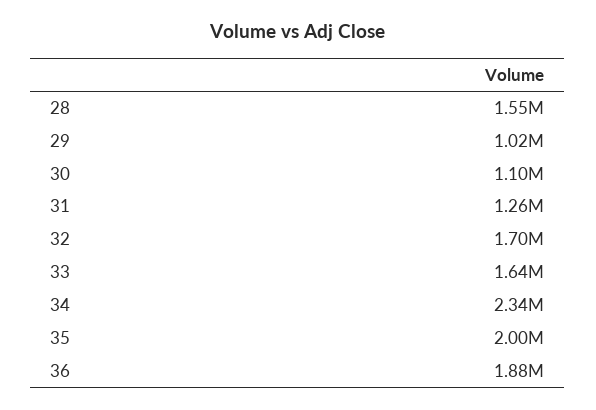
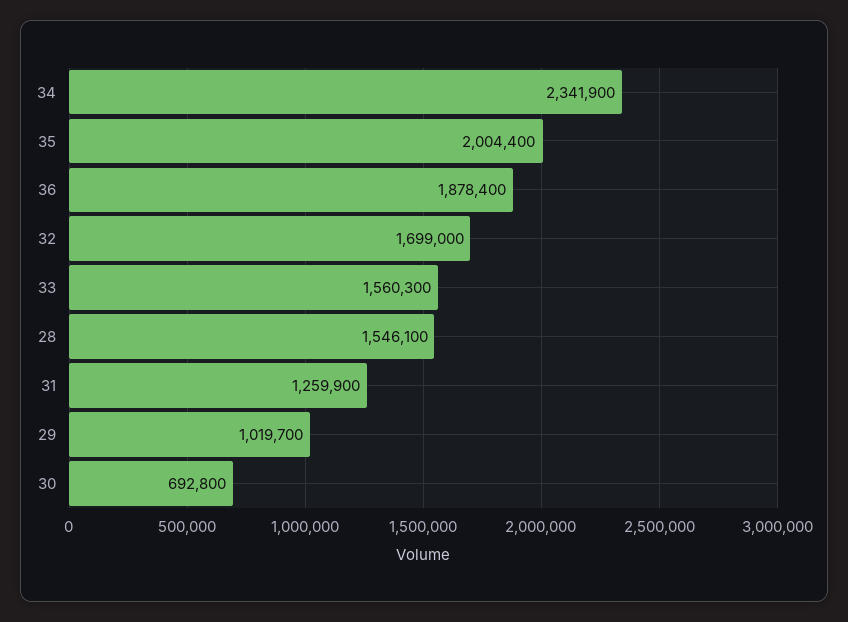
  {
    "28": 1546100,
    "29": 1019700,
-   "30": 1100000,
+   "30": 692800,
    "31": 1259900,
    "32": 1699000,
-   "33": 1640000,
+   "33": 1560300,
    "34": 2341900,
    "35": 2004400,
    "36": 1878400
  }

